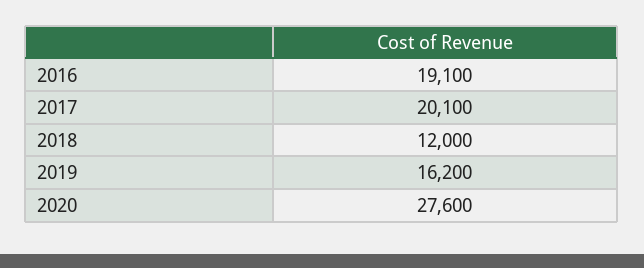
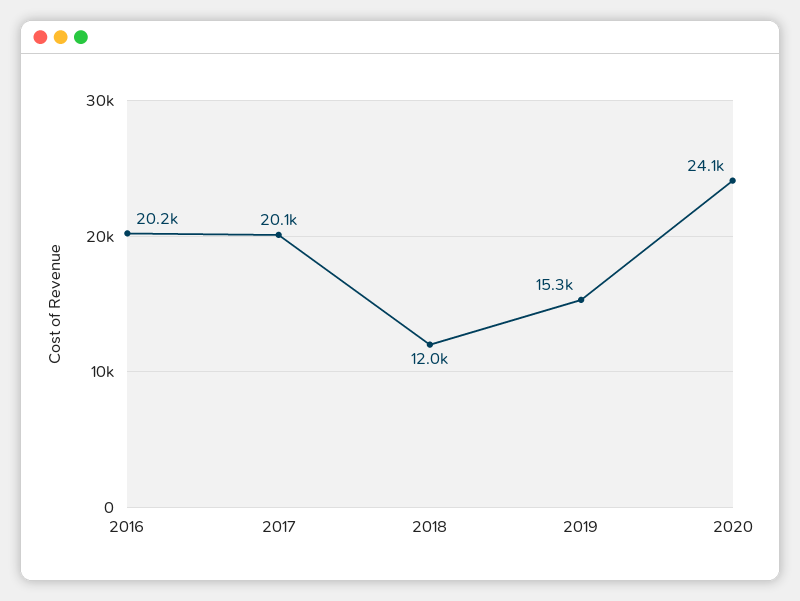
  {
-   "2016": 19100,
+   "2016": 20200,
    "2017": 20100,
    "2018": 12000,
-   "2019": 16200,
+   "2019": 15300,
-   "2020": 27600
+   "2020": 24100
  }

